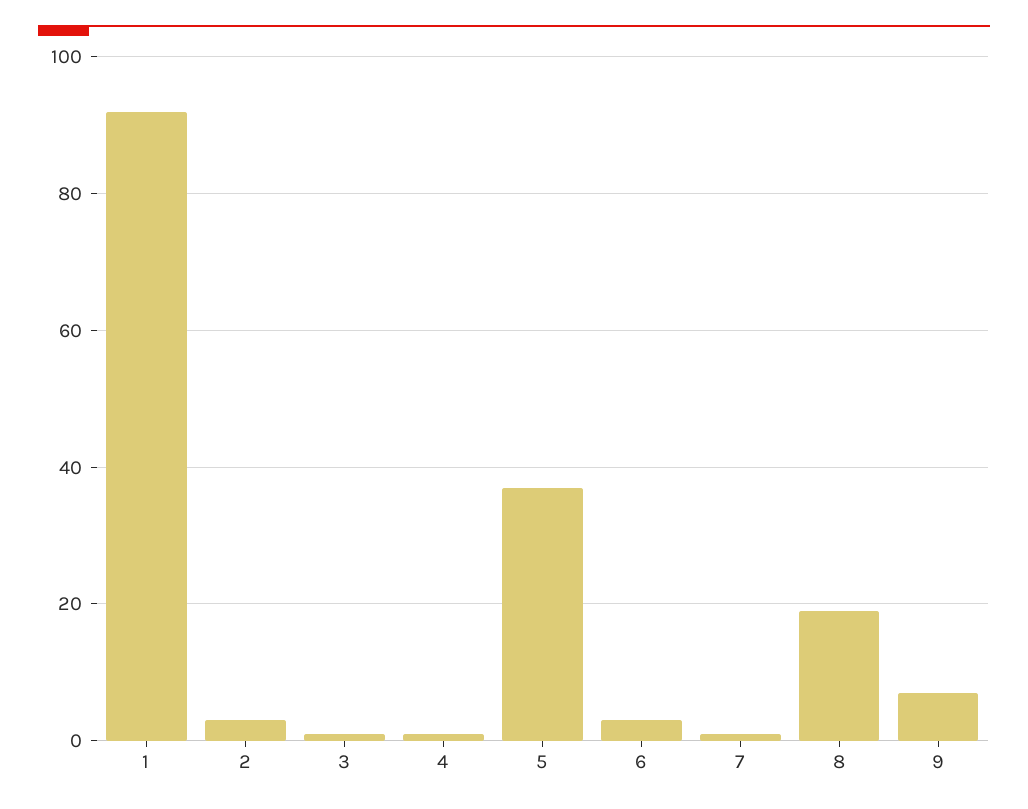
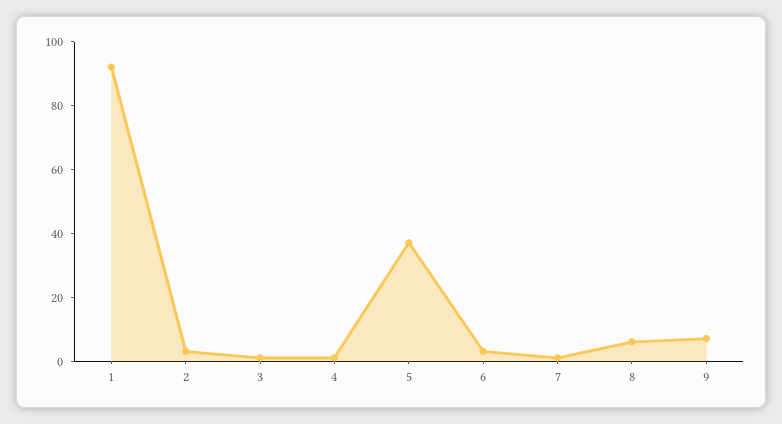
  {
    "1": 90,
    "2": 5,
    "3": 0,
    "4": 0,
    "5": 35,
    "6": 5,
    "7": 0,
-   "8": 20,
+   "8": 5,
    "9": 5
  }

